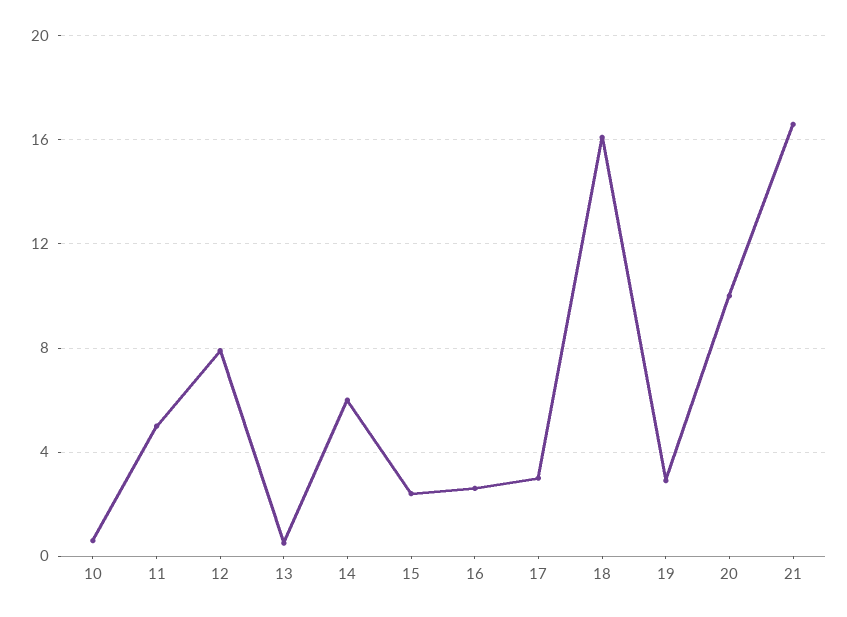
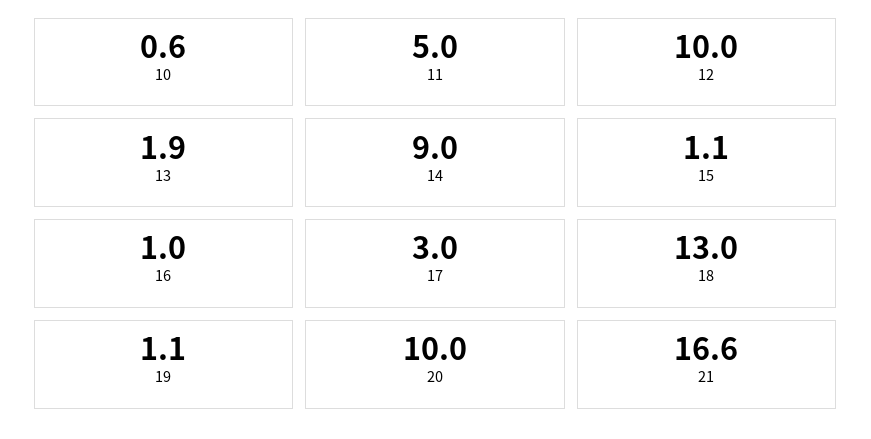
  {
    "10": 0.6,
    "11": 5,
-   "12": 8,
+   "12": 10,
-   "13": 0.5,
+   "13": 1.9,
-   "14": 6,
+   "14": 9,
-   "15": 2.5,
+   "15": 1.1,
-   "16": 2.5,
+   "16": 1,
    "17": 3,
-   "18": 16,
+   "18": 13,
-   "19": 3,
+   "19": 1.1,
    "20": 10,
    "21": 16.6
  }

